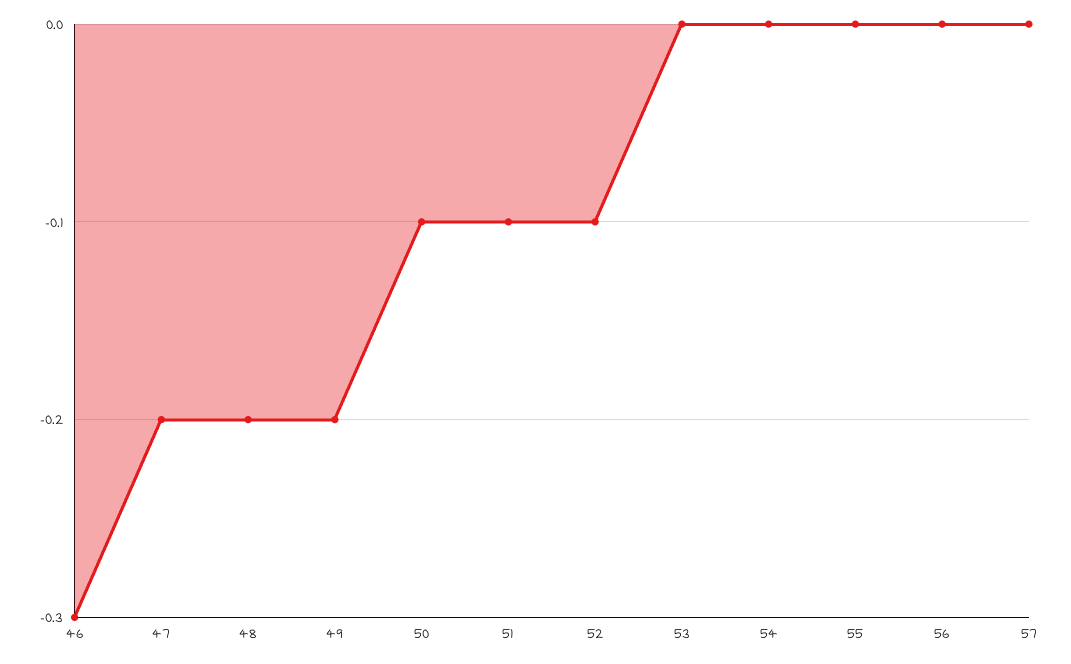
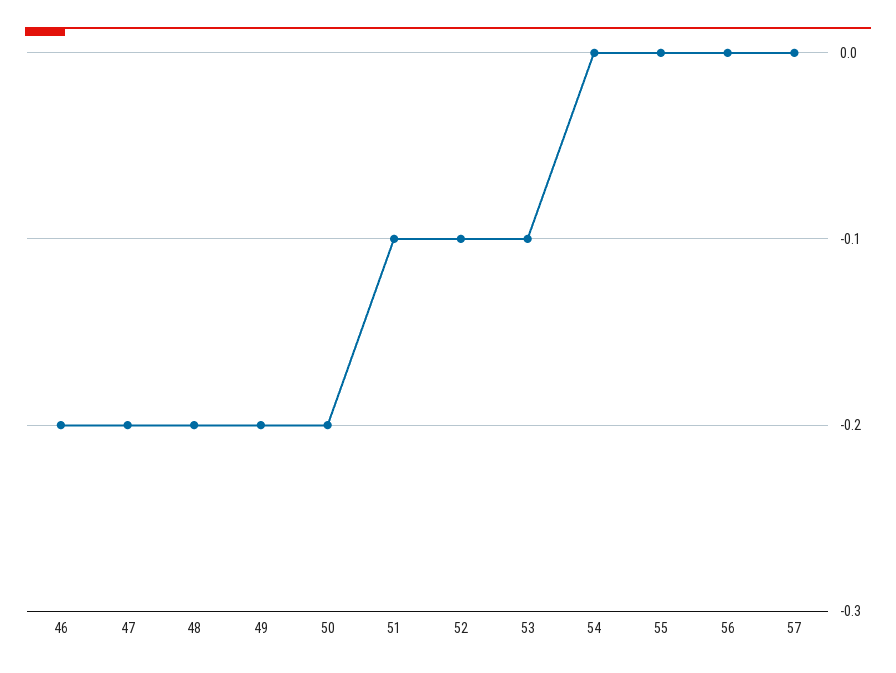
  {
-   "46": -0.3,
+   "46": -0.2,
    "47": -0.2,
    "48": -0.2,
    "49": -0.2,
-   "50": -0.1,
+   "50": -0.2,
    "51": -0.1,
    "52": -0.1,
-   "53": 0,
+   "53": -0.1,
    "54": 0,
    "55": 0,
    "56": 0,
    "57": 0
  }

